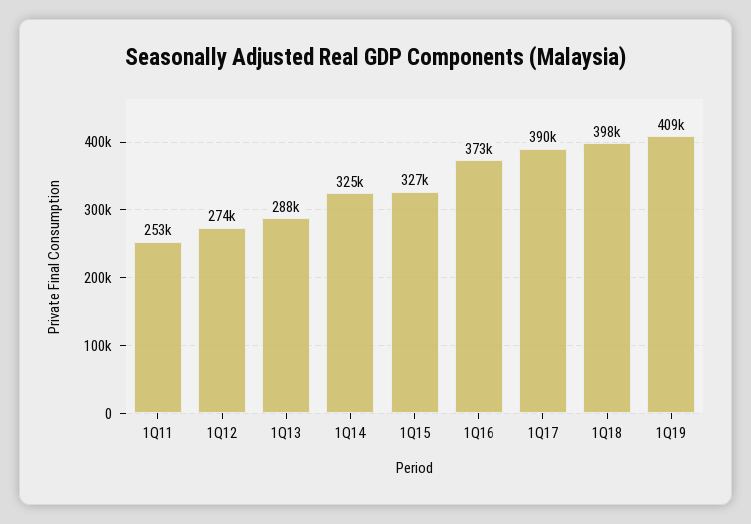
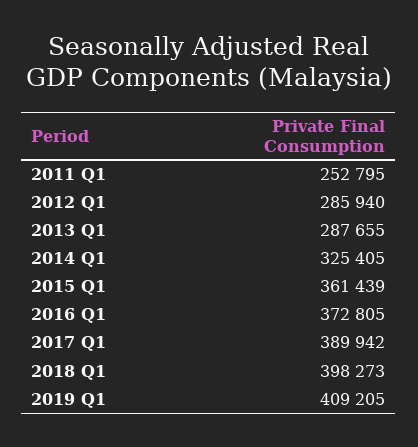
  {
    "1Q11": 252795,
-   "1Q12": 274000,
+   "1Q12": 285940,
    "1Q13": 287655,
    "1Q14": 325405,
-   "1Q15": 327000,
+   "1Q15": 361439,
    "1Q16": 372805,
    "1Q17": 389942,
    "1Q18": 398273,
    "1Q19": 409205
  }

